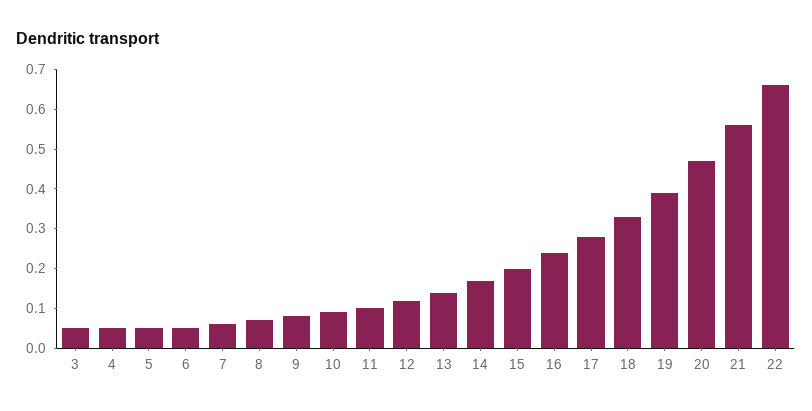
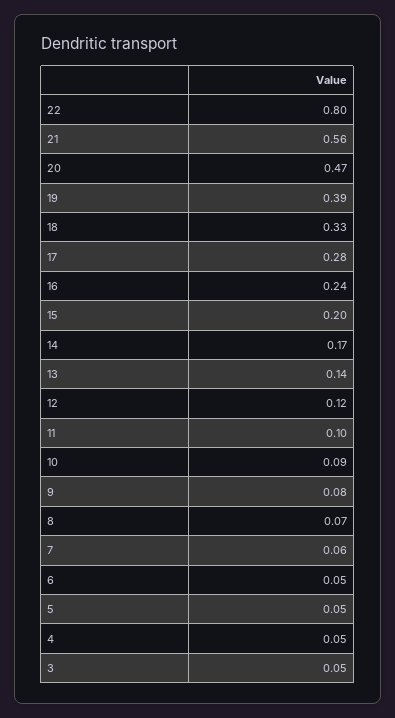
  {
    "3": 0.05,
    "4": 0.05,
    "5": 0.05,
    "6": 0.05,
    "7": 0.06,
    "8": 0.07,
    "9": 0.08,
    "10": 0.09,
    "11": 0.1,
    "12": 0.12,
    "13": 0.14,
    "14": 0.17,
    "15": 0.2,
    "16": 0.24,
    "17": 0.28,
    "18": 0.33,
    "19": 0.39,
    "20": 0.47,
    "21": 0.56,
-   "22": 0.65
+   "22": 0.8
  }

